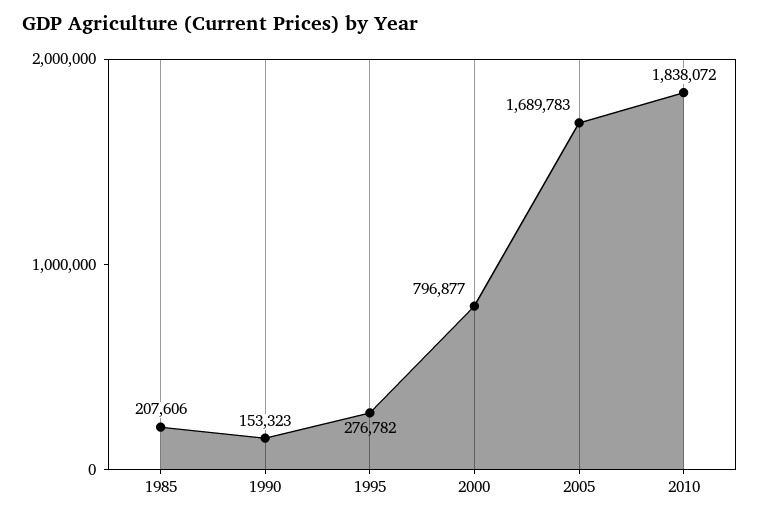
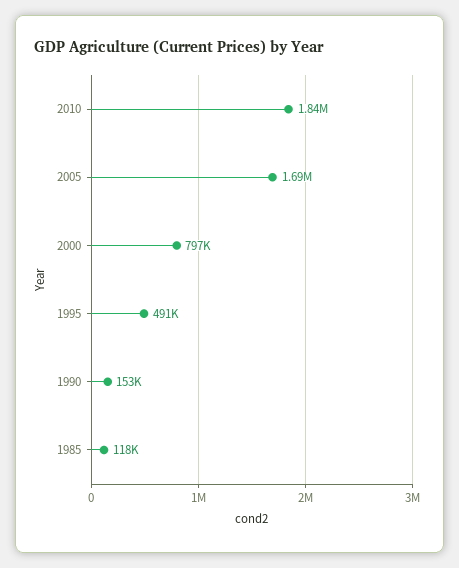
  {
-   "1985": 207606,
+   "1985": 118000,
    "1990": 153323,
-   "1995": 276782,
+   "1995": 491000,
    "2000": 796877,
    "2005": 1689783,
    "2010": 1838072
  }

